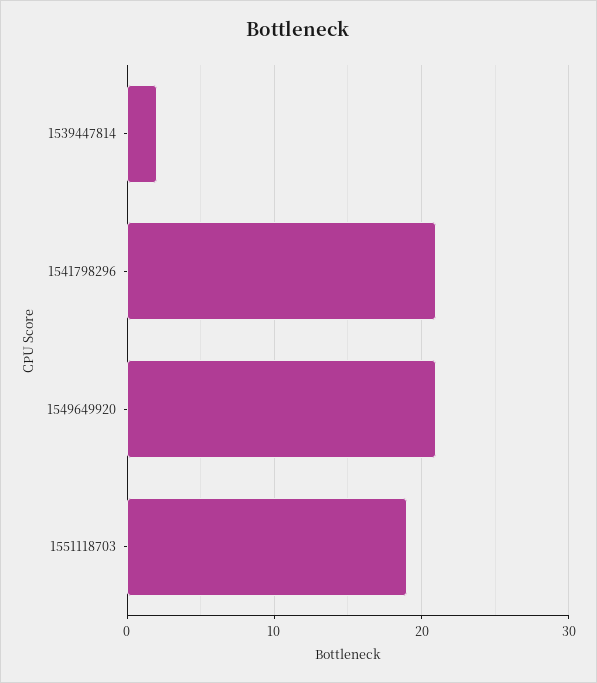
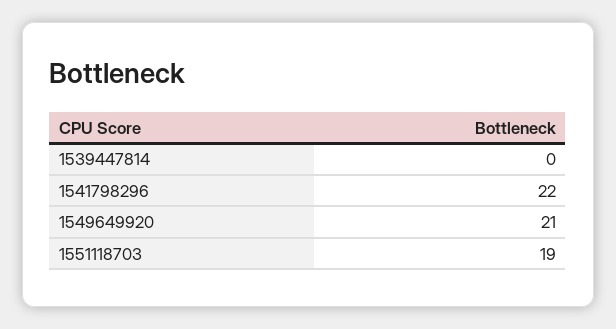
  {
-   "1539447814": 2,
+   "1539447814": 0,
-   "1541798296": 21,
+   "1541798296": 22,
    "1549649920": 21,
    "1551118703": 19
  }

